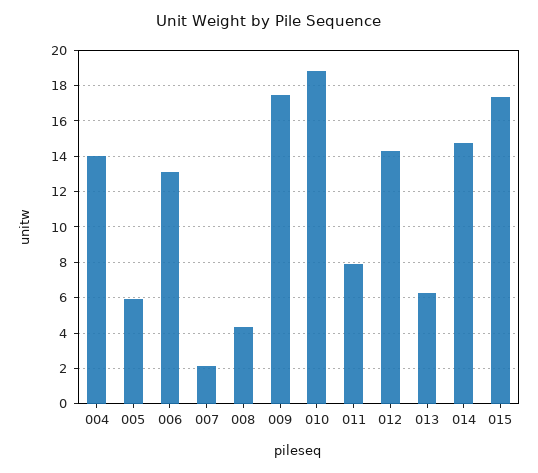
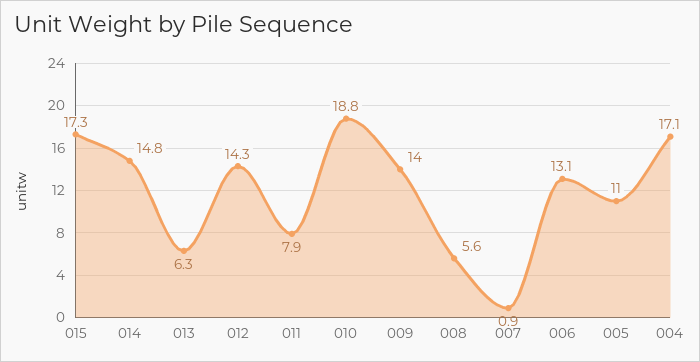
  {
-   "004": 14,
+   "004": 17.1,
-   "005": 6,
+   "005": 11,
    "006": 13.1,
-   "007": 2,
+   "007": 0.9,
-   "008": 4.5,
+   "008": 5.6,
-   "009": 17.5,
+   "009": 14,
    "010": 18.8,
    "011": 7.9,
    "012": 14.3,
    "013": 6.3,
    "014": 14.8,
    "015": 17.3
  }

